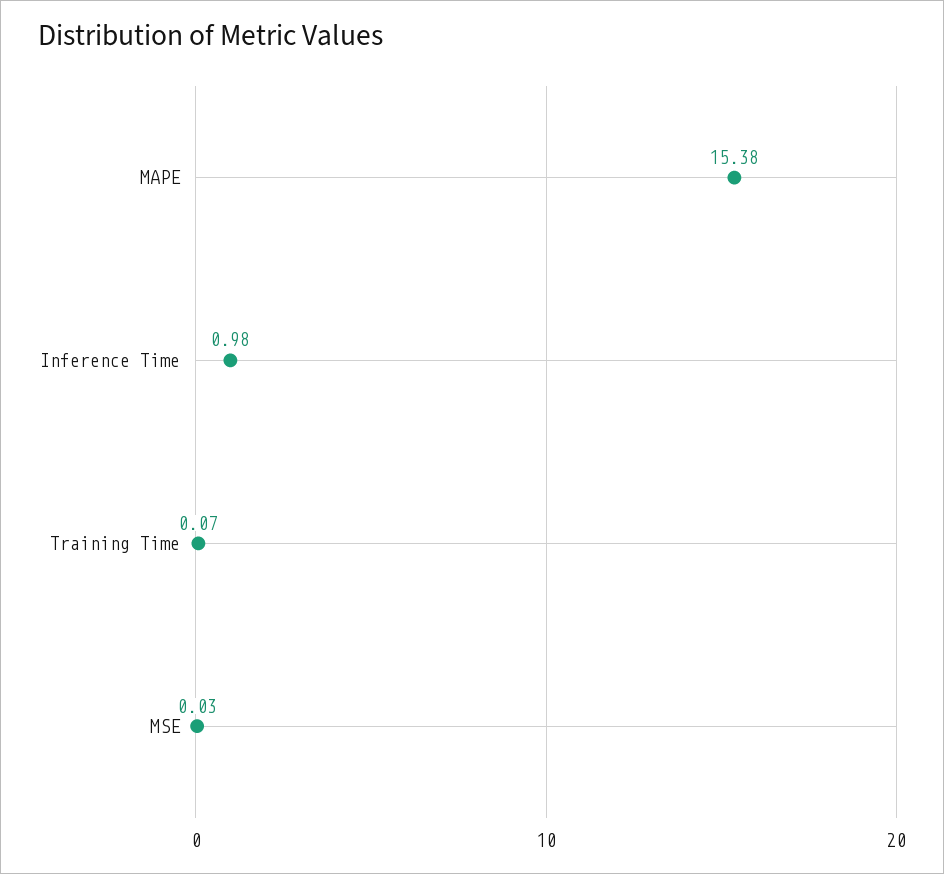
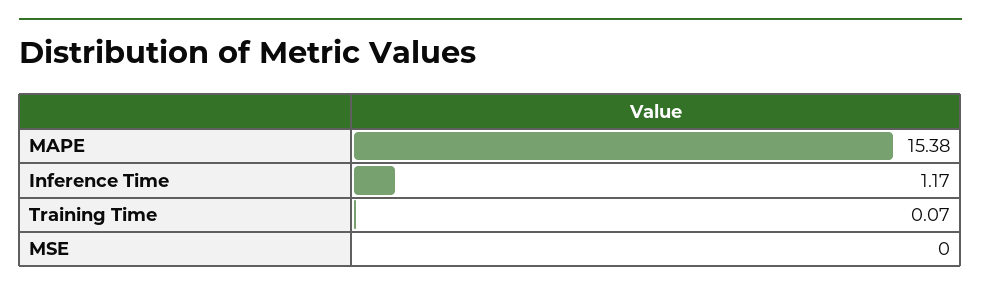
  {
    "MAPE": 15.38,
-   "Inference Time": 0.98,
+   "Inference Time": 1.17,
    "Training Time": 0.07,
-   "MSE": 0.03
+   "MSE": 0
  }

